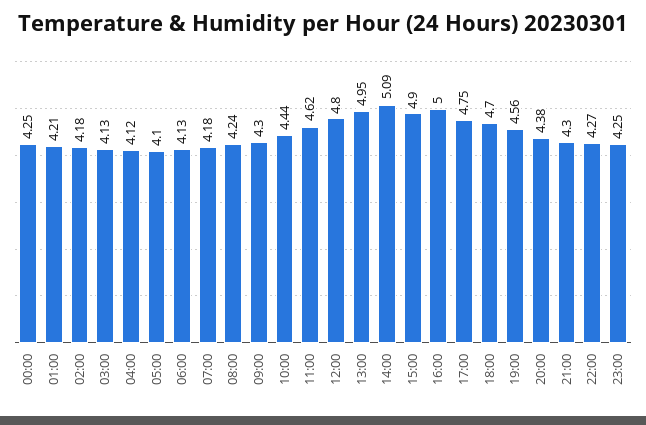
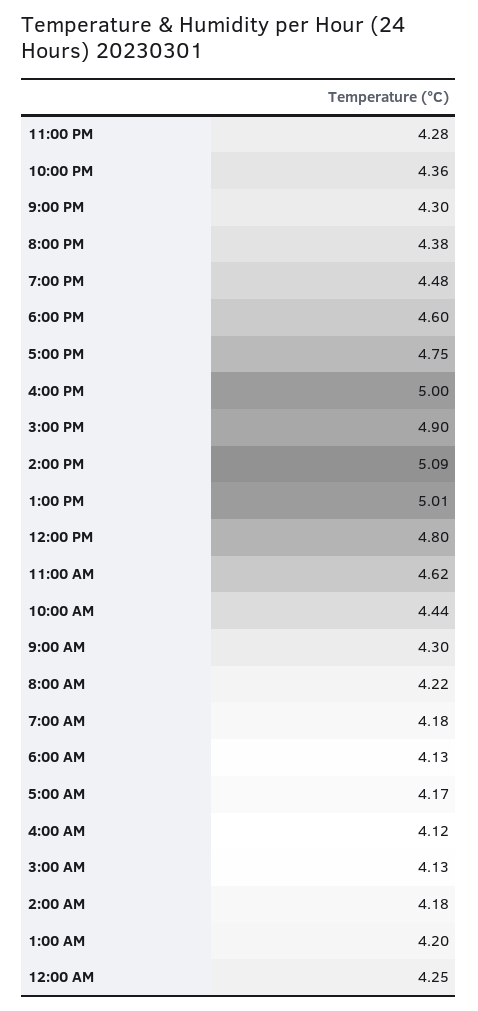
  {
    "00:00": 4.25,
-   "01:00": 4.21,
+   "01:00": 4.2,
    "02:00": 4.18,
    "03:00": 4.13,
    "04:00": 4.12,
-   "05:00": 4.1,
+   "05:00": 4.17,
    "06:00": 4.13,
    "07:00": 4.18,
-   "08:00": 4.24,
+   "08:00": 4.22,
    "09:00": 4.3,
    "10:00": 4.44,
    "11:00": 4.62,
    "12:00": 4.8,
-   "13:00": 4.95,
+   "13:00": 5.01,
    "14:00": 5.09,
    "15:00": 4.9,
    "16:00": 5,
    "17:00": 4.75,
-   "18:00": 4.7,
+   "18:00": 4.6,
-   "19:00": 4.56,
+   "19:00": 4.48,
    "20:00": 4.38,
    "21:00": 4.3,
-   "22:00": 4.27,
+   "22:00": 4.36,
-   "23:00": 4.25
+   "23:00": 4.28
  }

